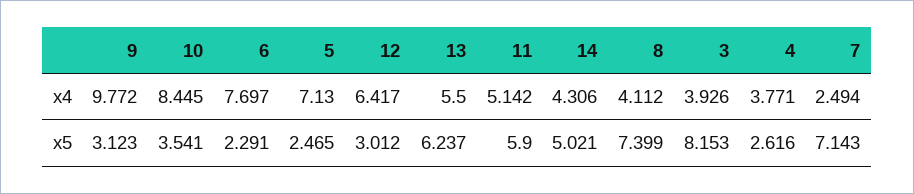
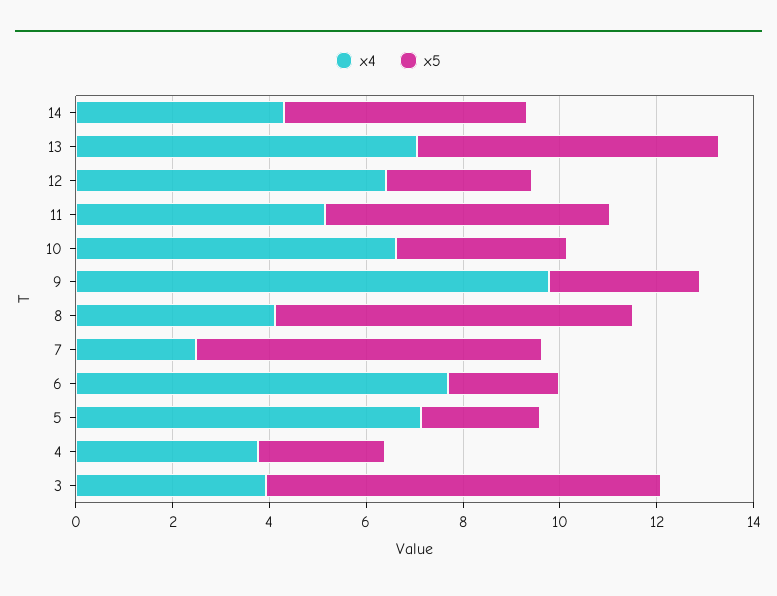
  {
    "x4": {
      "9": 9.772,
-     "10": 8.445,
+     "10": 6.5,
      "6": 7.697,
      "5": 7.13,
      "12": 6.417,
-     "13": 5.5,
+     "13": 7,
      "11": 5.142,
      "14": 4.306,
      "8": 4.112,
      "3": 3.926,
      "4": 3.771,
      "7": 2.494
    },
    "x5": {
      "9": 3.123,
      "10": 3.541,
      "6": 2.291,
      "5": 2.465,
      "12": 3.012,
      "13": 6.237,
      "11": 5.9,
      "14": 5.021,
      "8": 7.399,
      "3": 8.153,
      "4": 2.616,
      "7": 7.143
    }
  }

